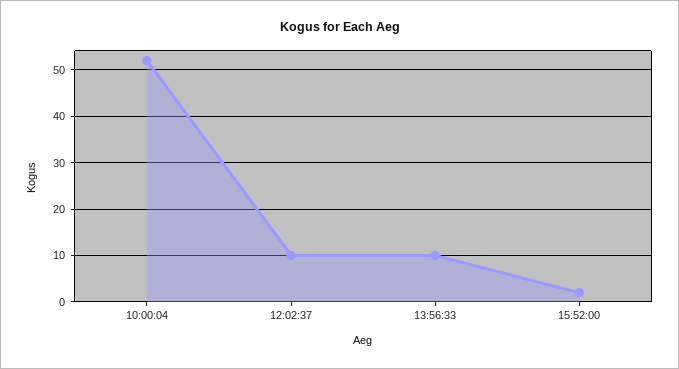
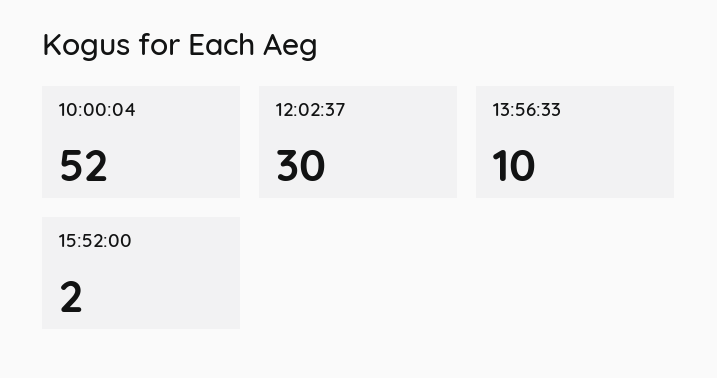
  {
    "10:00:04": 52,
-   "12:02:37": 10,
+   "12:02:37": 30,
    "13:56:33": 10,
    "15:52:00": 2
  }

